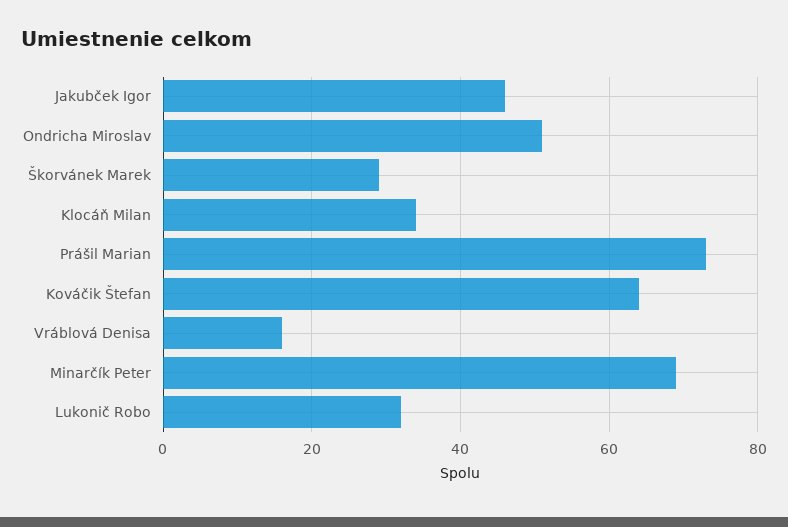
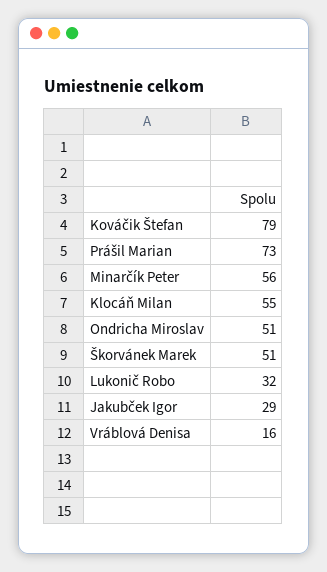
  {
-   "Jakubček Igor": 45,
+   "Jakubček Igor": 29,
    "Ondricha Miroslav": 51,
-   "Škorvánek Marek": 30,
+   "Škorvánek Marek": 51,
-   "Klocáň Milan": 35,
+   "Klocáň Milan": 55,
    "Prášil Marian": 73,
-   "Kováčik Štefan": 65,
+   "Kováčik Štefan": 79,
    "Vráblová Denisa": 16,
-   "Minarčík Peter": 70,
+   "Minarčík Peter": 56,
    "Lukonič Robo": 32
  }

